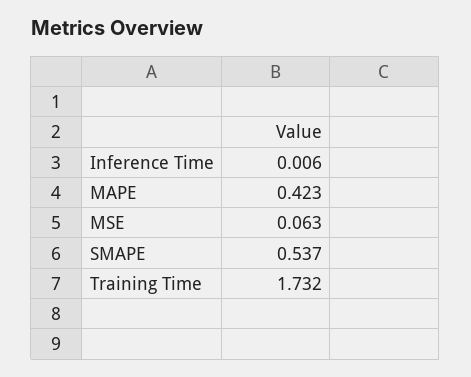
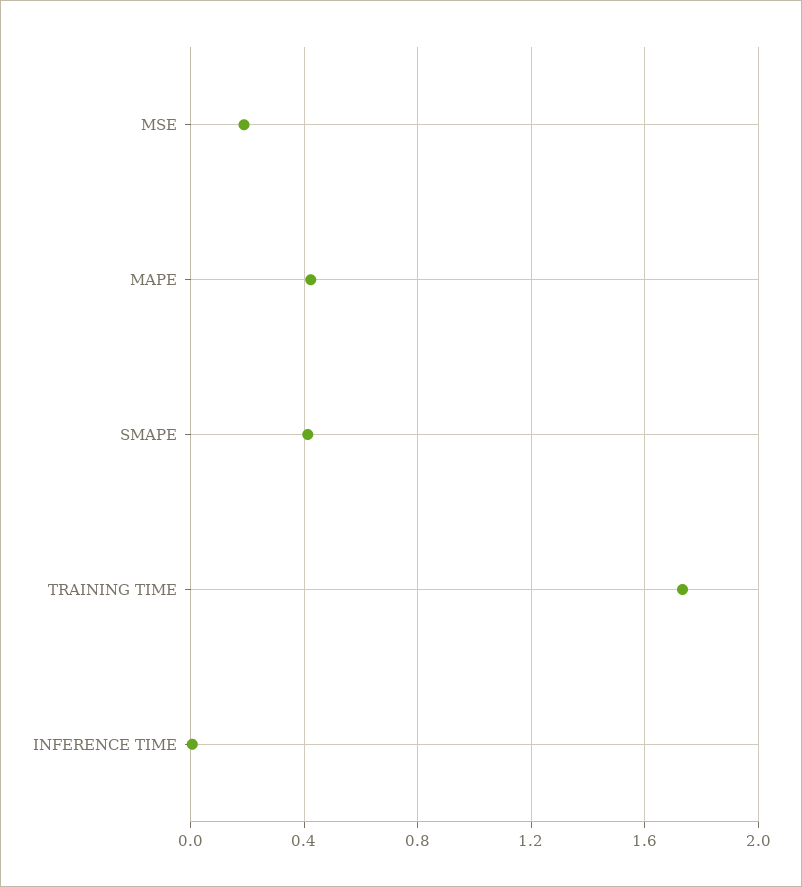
  {
    "Inference Time": 0.006,
    "MAPE": 0.423,
-   "MSE": 0.063,
+   "MSE": 0.2,
-   "SMAPE": 0.537,
+   "SMAPE": 0.4,
    "Training Time": 1.732
  }

